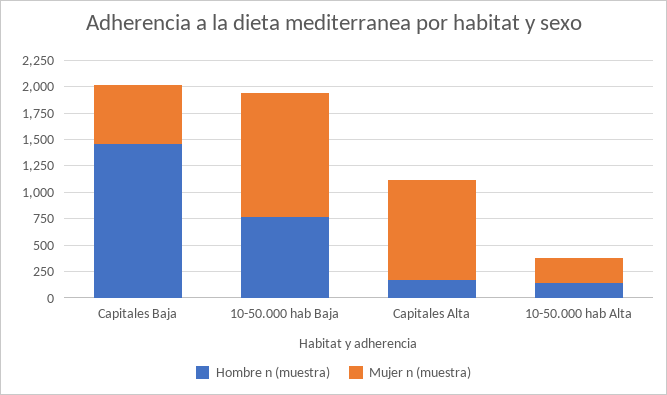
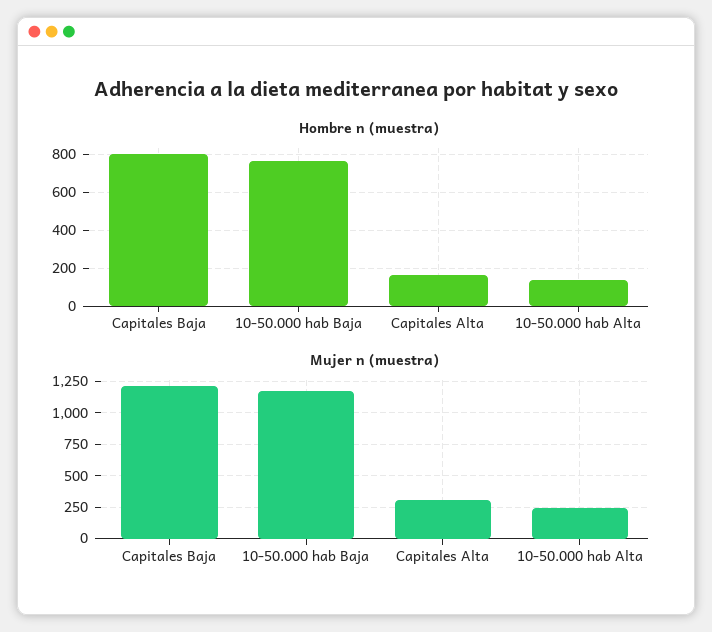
  {
    "Hombre n (muestra)": {
-     "Capitales Baja": 1500,
+     "Capitales Baja": 800,
      "10-50.000 hab Baja": 750,
      "Capitales Alta": 150,
      "10-50.000 hab Alta": 150
    },
    "Mujer n (muestra)": {
-     "Capitales Baja": 500,
+     "Capitales Baja": 1200,
      "10-50.000 hab Baja": 1150,
-     "Capitales Alta": 1000,
+     "Capitales Alta": 300,
      "10-50.000 hab Alta": 250
    }
  }

